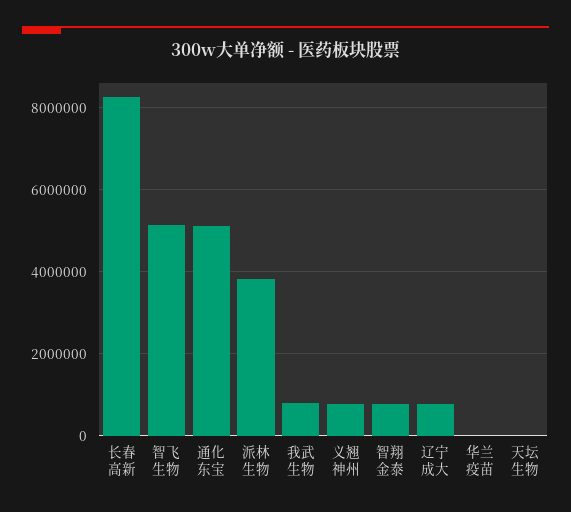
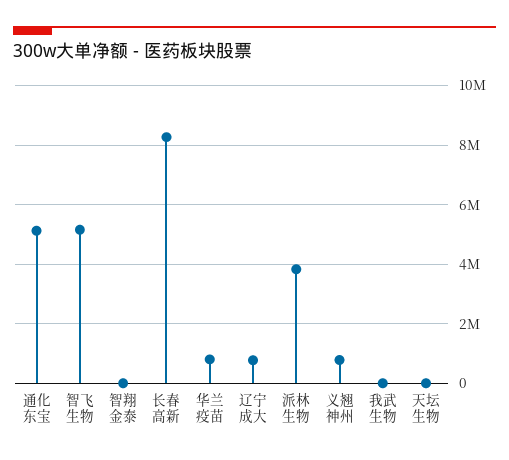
  {
    "长春高新": 8200000,
    "智飞生物": 5200000,
    "通化东宝": 5200000,
    "派林生物": 3800000,
-   "我武生物": 800000,
+   "我武生物": 0,
    "义翘神州": 800000,
-   "智翔金泰": 800000,
+   "智翔金泰": 0,
    "辽宁成大": 800000,
-   "华兰疫苗": 0,
+   "华兰疫苗": 750000,
    "天坛生物": 0
  }

